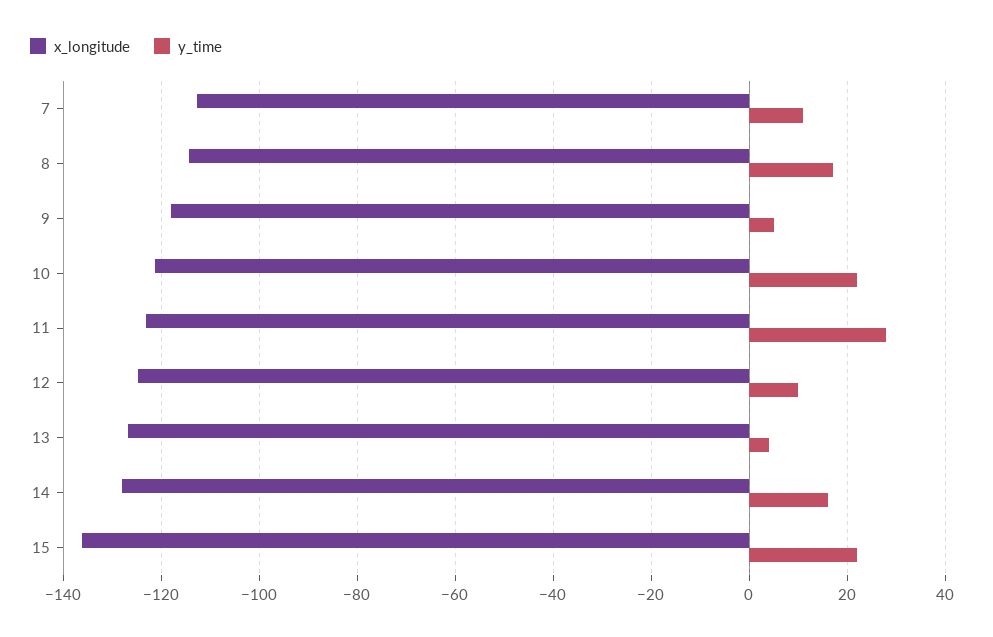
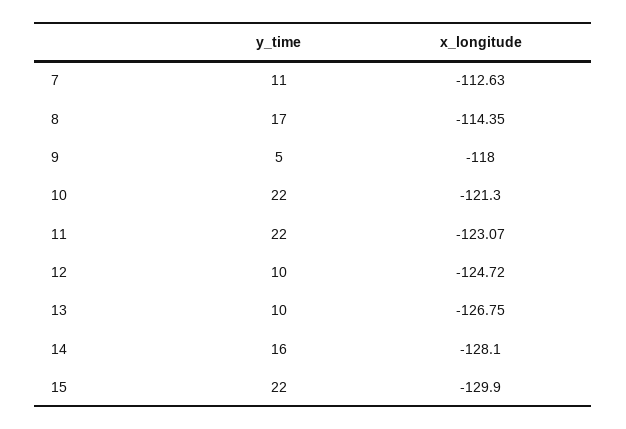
  {
    "x_longitude": {
      "7": -112.63,
      "8": -114.35,
      "9": -118,
      "10": -121.3,
      "11": -123.07,
      "12": -124.72,
      "13": -126.75,
      "14": -128.1,
-     "15": -136
+     "15": -129.9
    },
    "y_time": {
      "7": 11,
      "8": 17,
      "9": 5,
      "10": 22,
-     "11": 28,
+     "11": 22,
      "12": 10,
-     "13": 4,
+     "13": 10,
      "14": 16,
      "15": 22
    }
  }

